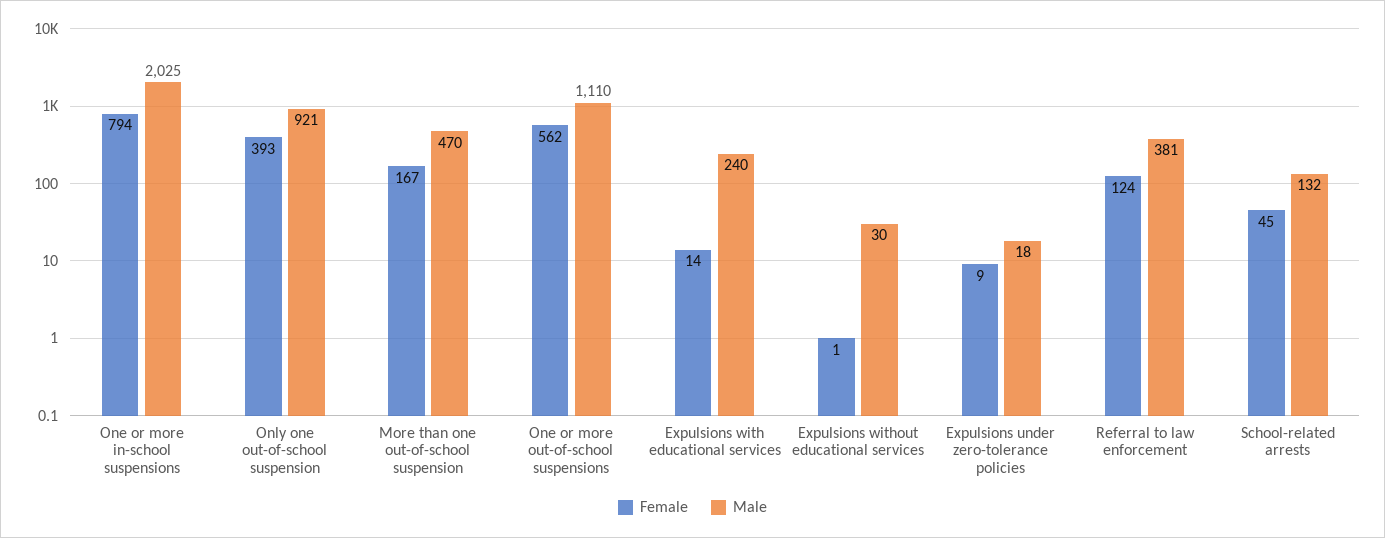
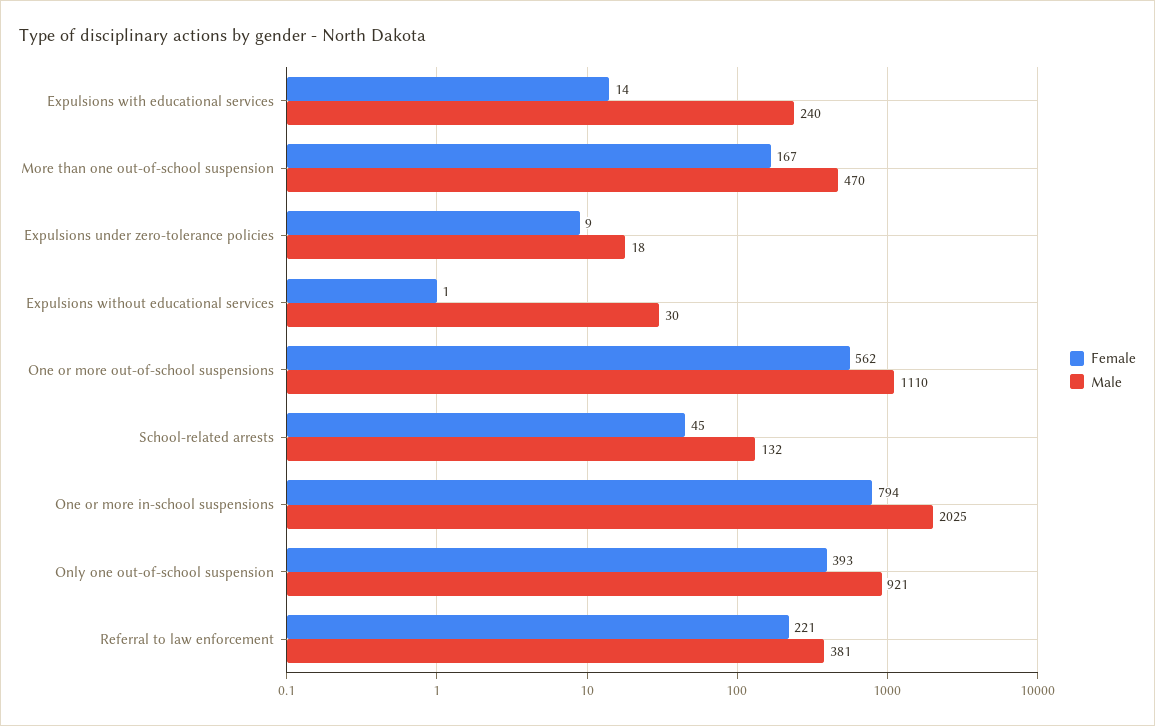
  {
    "Female": {
      "One or more in-school suspensions": 794,
      "Only one out-of-school suspension": 393,
      "More than one out-of-school suspension": 167,
      "One or more out-of-school suspensions": 562,
      "Expulsions with educational services": 14,
      "Expulsions without educational services": 1,
      "Expulsions under zero-tolerance policies": 9,
-     "Referral to law enforcement": 124,
+     "Referral to law enforcement": 221,
      "School-related arrests": 45
    },
    "Male": {
      "One or more in-school suspensions": 2025,
      "Only one out-of-school suspension": 921,
      "More than one out-of-school suspension": 470,
      "One or more out-of-school suspensions": 1110,
      "Expulsions with educational services": 240,
      "Expulsions without educational services": 30,
      "Expulsions under zero-tolerance policies": 18,
      "Referral to law enforcement": 381,
      "School-related arrests": 132
    }
  }

